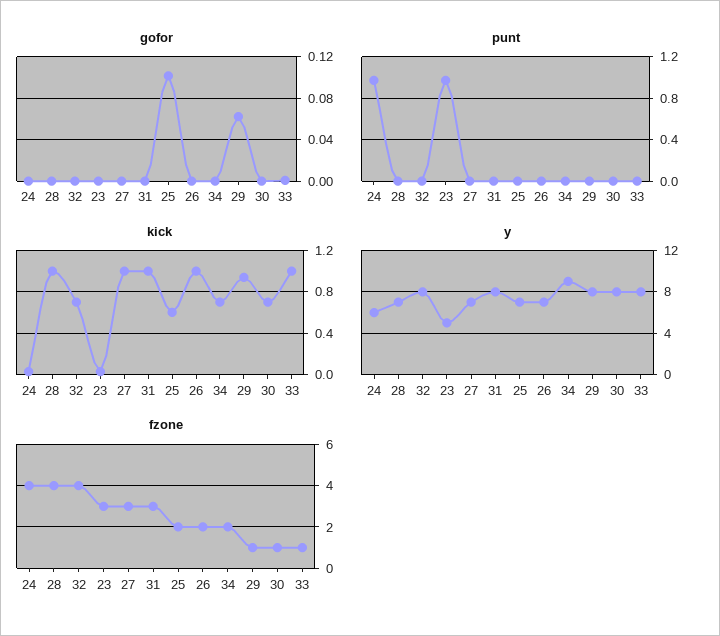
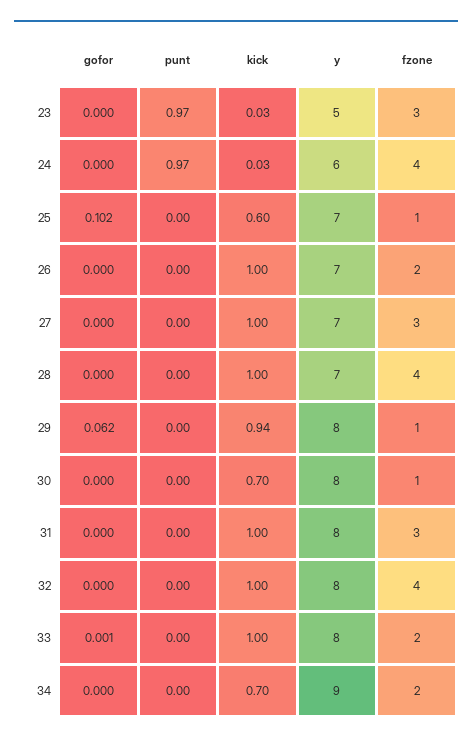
  {
    "gofor": {
      "24": 0,
      "28": 0,
      "32": 0,
      "23": 0,
      "27": 0,
      "31": 0,
      "25": 0.102,
      "26": 0,
      "34": 0,
      "29": 0.062,
      "30": 0,
      "33": 0.001
    },
    "punt": {
      "24": 0.97,
      "28": 0,
      "32": 0,
      "23": 0.97,
      "27": 0,
      "31": 0,
      "25": 0,
      "26": 0,
      "34": 0,
      "29": 0,
      "30": 0,
      "33": 0
    },
    "kick": {
      "24": 0.03,
      "28": 1,
-     "32": 0.7,
+     "32": 1,
      "23": 0.03,
      "27": 1,
      "31": 1,
      "25": 0.6,
      "26": 1,
      "34": 0.7,
      "29": 0.94,
      "30": 0.7,
      "33": 1
    },
    "y": {
      "24": 6,
      "28": 7,
      "32": 8,
      "23": 5,
      "27": 7,
      "31": 8,
      "25": 7,
      "26": 7,
      "34": 9,
      "29": 8,
      "30": 8,
      "33": 8
    },
    "fzone": {
      "24": 4,
      "28": 4,
      "32": 4,
      "23": 3,
      "27": 3,
      "31": 3,
-     "25": 2,
+     "25": 1,
      "26": 2,
      "34": 2,
      "29": 1,
      "30": 1,
-     "33": 1
+     "33": 2
    }
  }

